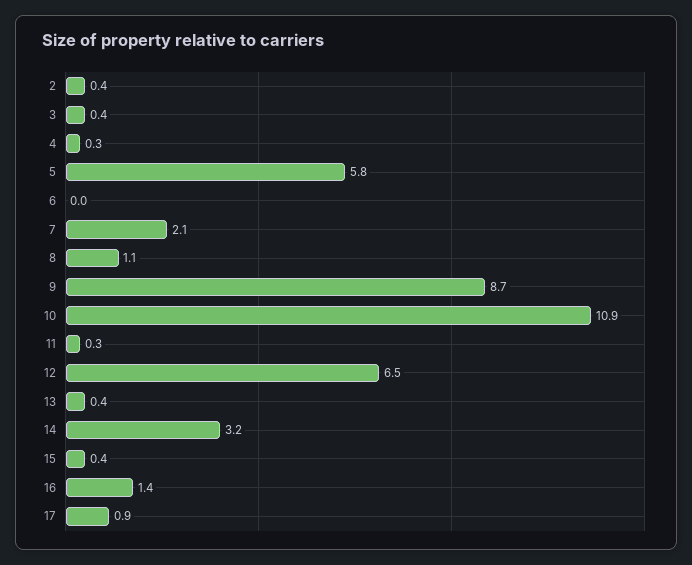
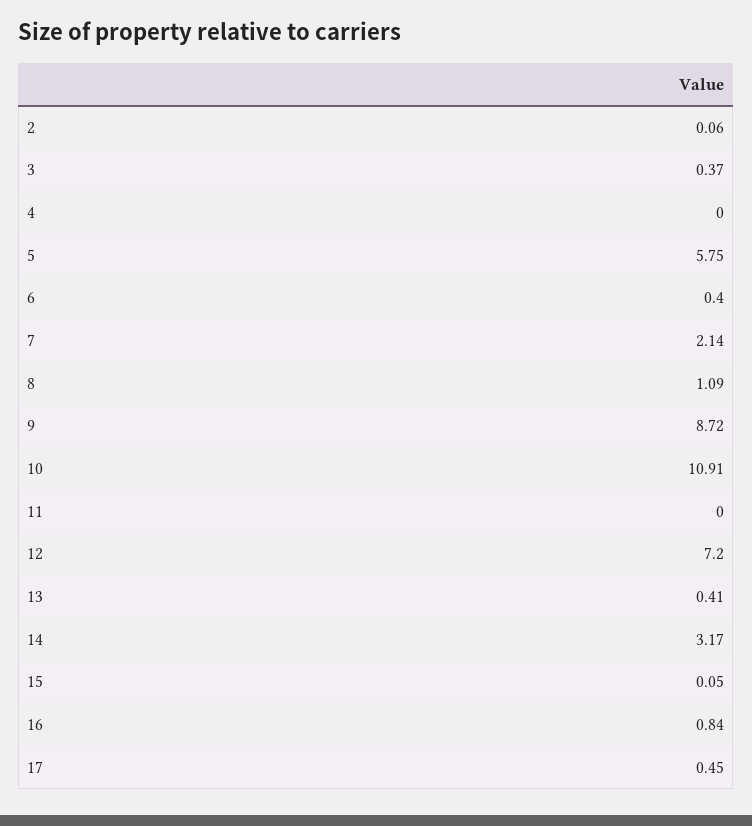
  {
-   "2": 0.4,
+   "2": 0.06,
    "3": 0.37,
-   "4": 0.3,
+   "4": 0,
    "5": 5.75,
-   "6": 0,
+   "6": 0.4,
    "7": 2.14,
    "8": 1.09,
    "9": 8.72,
    "10": 10.91,
-   "11": 0.3,
+   "11": 0,
-   "12": 6.5,
+   "12": 7.2,
    "13": 0.41,
    "14": 3.17,
-   "15": 0.4,
+   "15": 0.05,
-   "16": 1.4,
+   "16": 0.84,
-   "17": 0.9
+   "17": 0.45
  }

